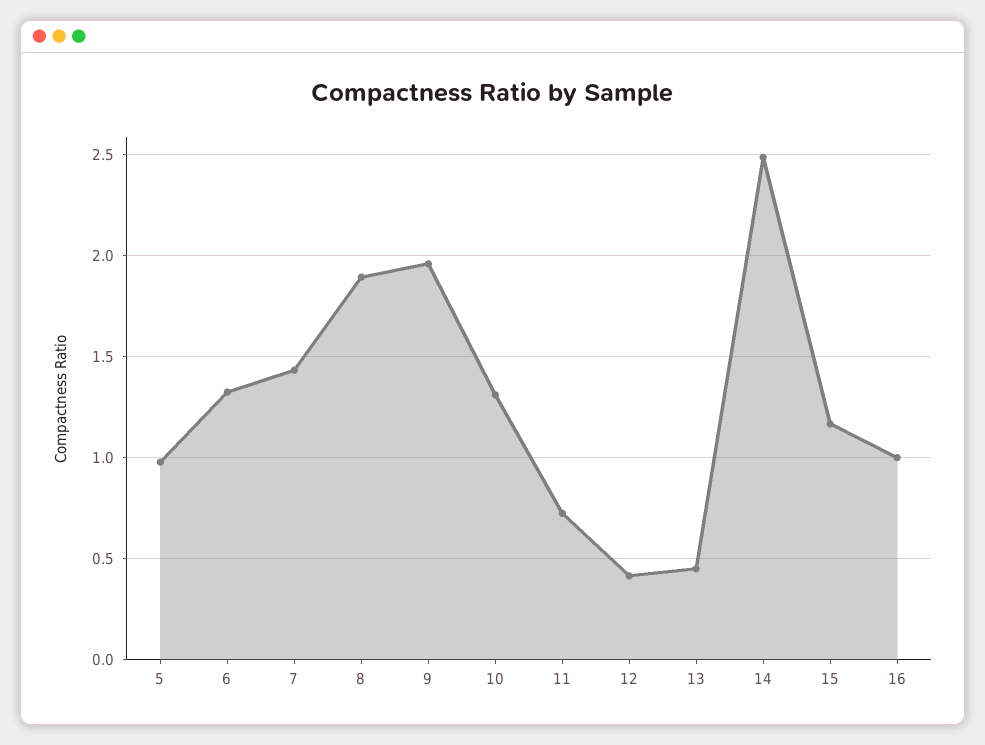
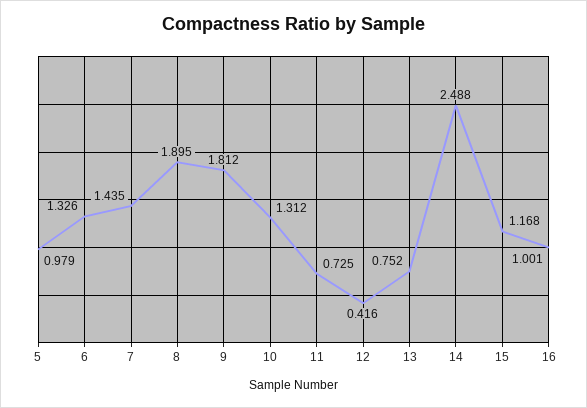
  {
    "5": 0.979,
    "6": 1.326,
    "7": 1.435,
    "8": 1.895,
-   "9": 1.95,
+   "9": 1.812,
    "10": 1.312,
    "11": 0.725,
    "12": 0.416,
-   "13": 0.45,
+   "13": 0.752,
    "14": 2.488,
    "15": 1.168,
    "16": 1.001
  }

